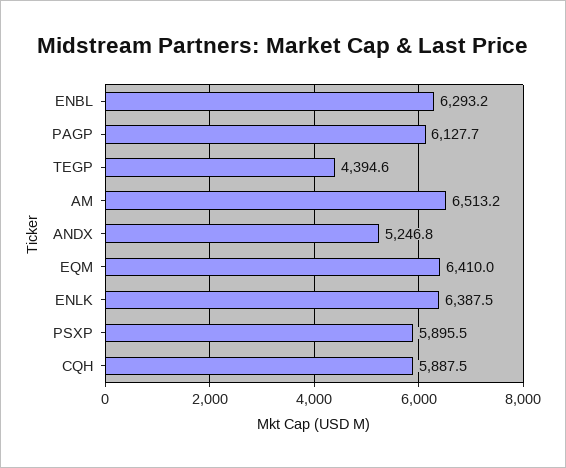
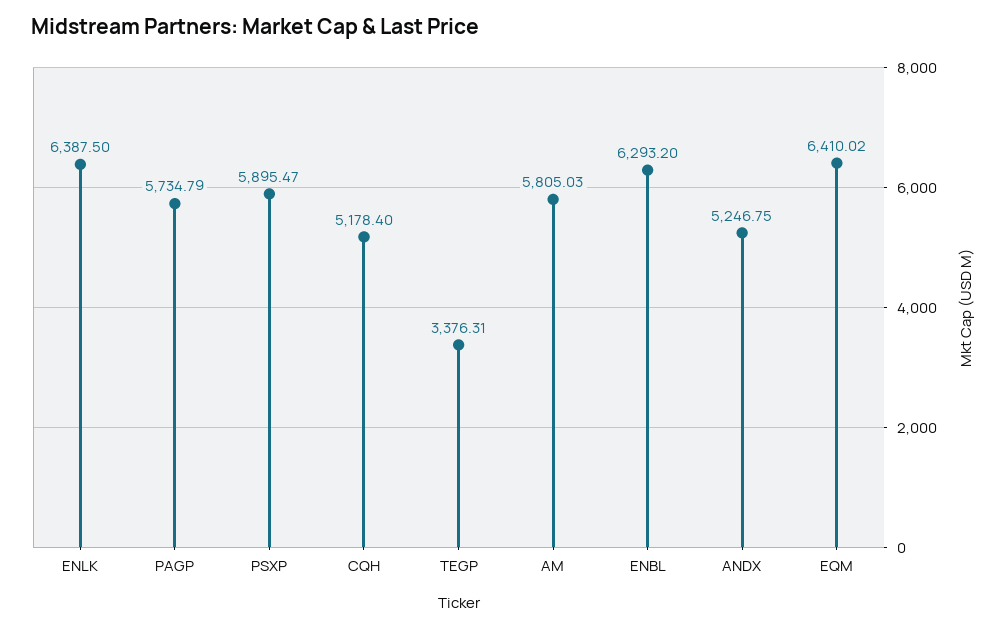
  {
    "ENBL": 6293.2,
-   "PAGP": 6127.7,
+   "PAGP": 5734.79,
-   "TEGP": 4394.6,
+   "TEGP": 3376.31,
-   "AM": 6513.2,
+   "AM": 5805.03,
    "ANDX": 5246.75,
    "EQM": 6410.02,
    "ENLK": 6387.5,
    "PSXP": 5895.47,
-   "CQH": 5887.5
+   "CQH": 5178.4
  }

